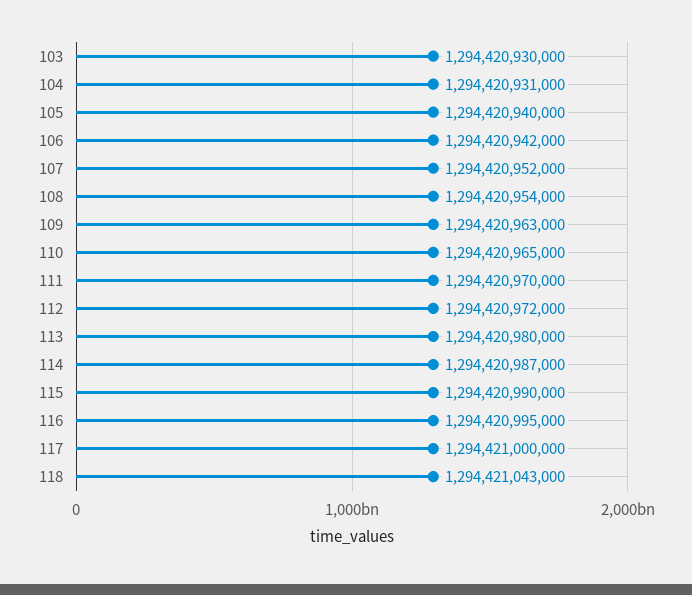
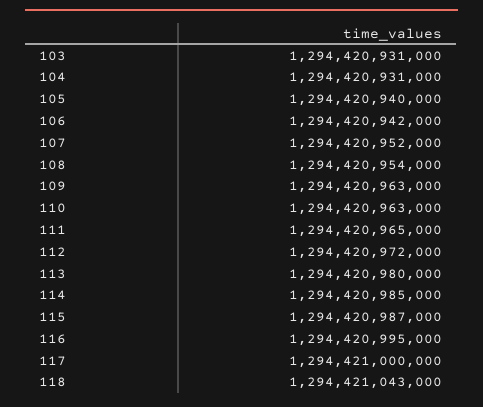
  {
-   "103": 1294420930000,
+   "103": 1294420931000,
    "104": 1294420931000,
    "105": 1294420940000,
    "106": 1294420942000,
    "107": 1294420952000,
    "108": 1294420954000,
    "109": 1294420963000,
-   "110": 1294420965000,
+   "110": 1294420963000,
-   "111": 1294420970000,
+   "111": 1294420965000,
    "112": 1294420972000,
    "113": 1294420980000,
-   "114": 1294420987000,
+   "114": 1294420985000,
-   "115": 1294420990000,
+   "115": 1294420987000,
    "116": 1294420995000,
    "117": 1294421000000,
    "118": 1294421043000
  }

